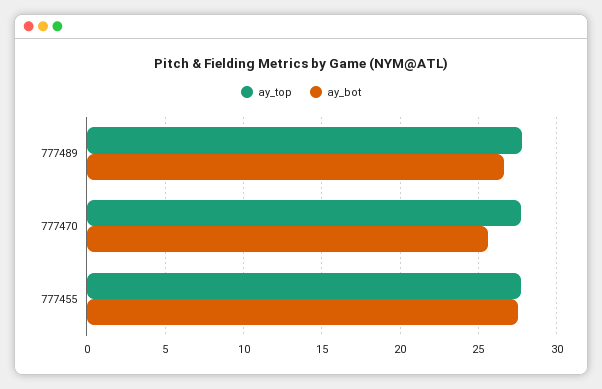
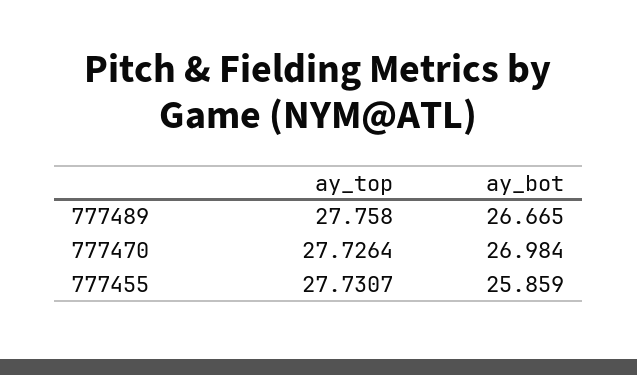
  {
    "ay_top": {
      "777489": 27.758,
      "777470": 27.7264,
      "777455": 27.7307
    },
    "ay_bot": {
      "777489": 26.665,
-     "777470": 25.5,
+     "777470": 26.984,
-     "777455": 27.5
+     "777455": 25.859
    }
  }

